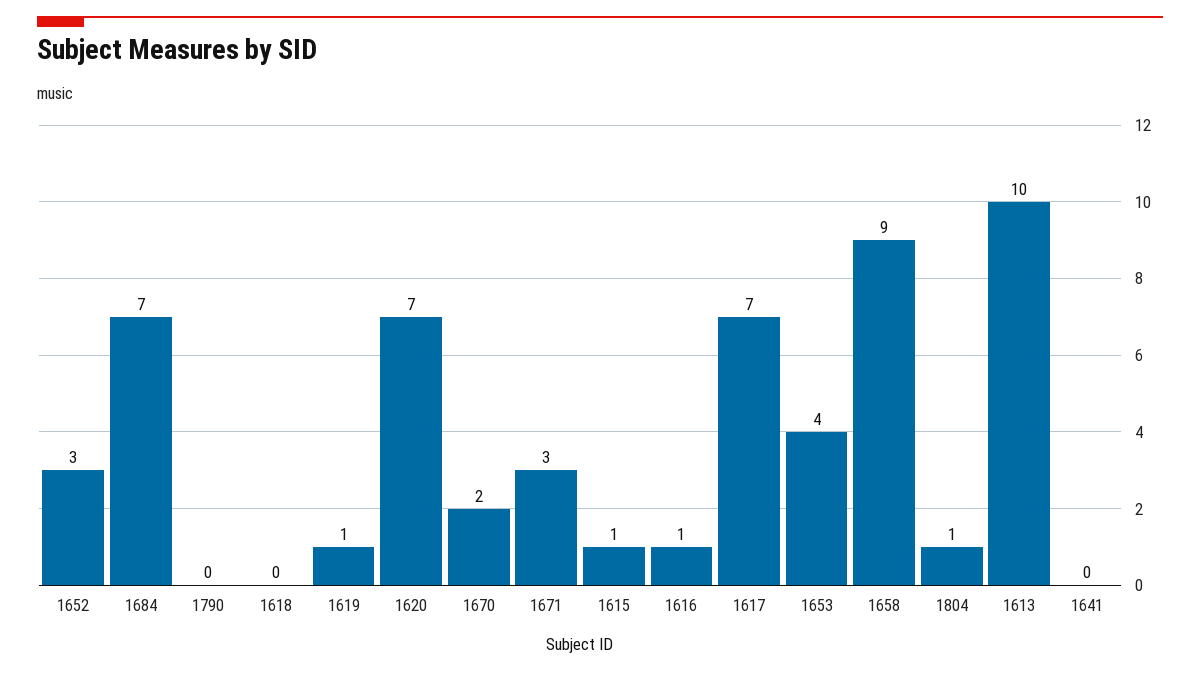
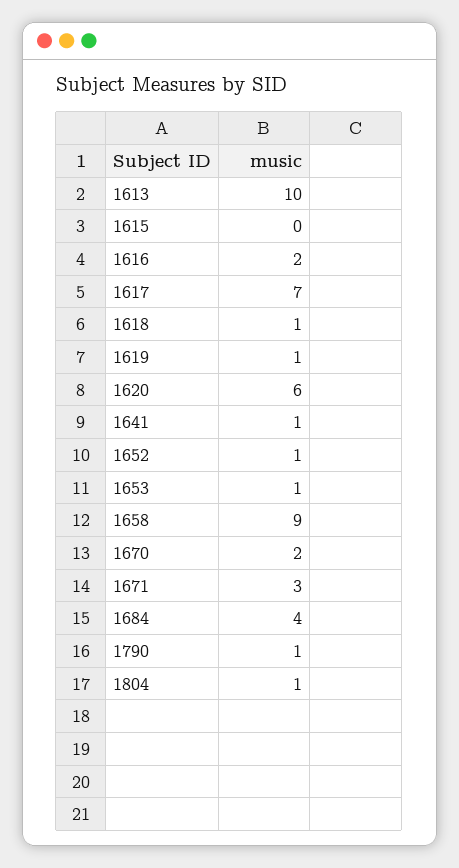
  {
-   "1652": 3,
+   "1652": 1,
-   "1684": 7,
+   "1684": 4,
-   "1790": 0,
+   "1790": 1,
-   "1618": 0,
+   "1618": 1,
    "1619": 1,
-   "1620": 7,
+   "1620": 6,
    "1670": 2,
    "1671": 3,
-   "1615": 1,
+   "1615": 0,
-   "1616": 1,
+   "1616": 2,
    "1617": 7,
-   "1653": 4,
+   "1653": 1,
    "1658": 9,
    "1804": 1,
    "1613": 10,
-   "1641": 0
+   "1641": 1
  }

